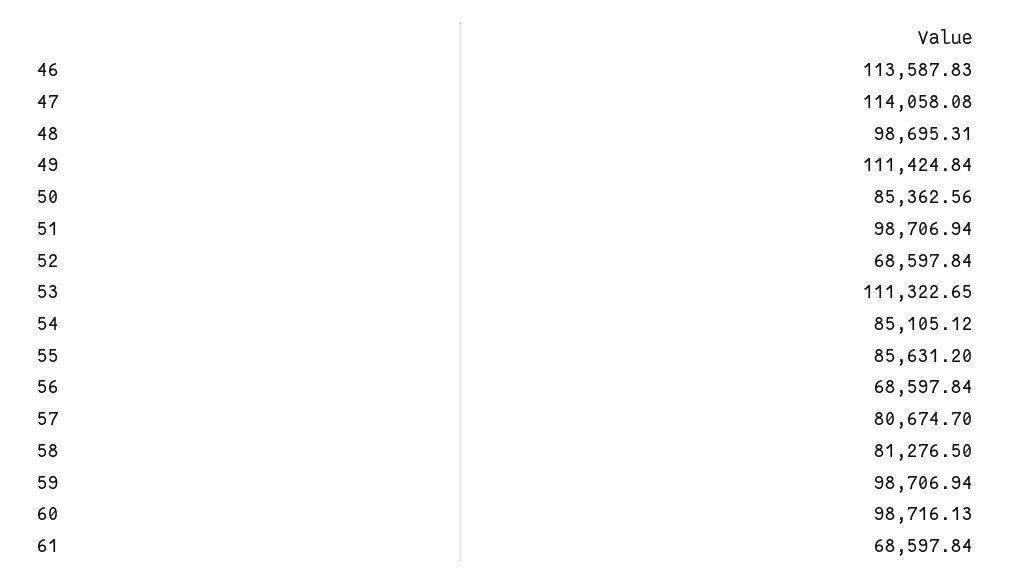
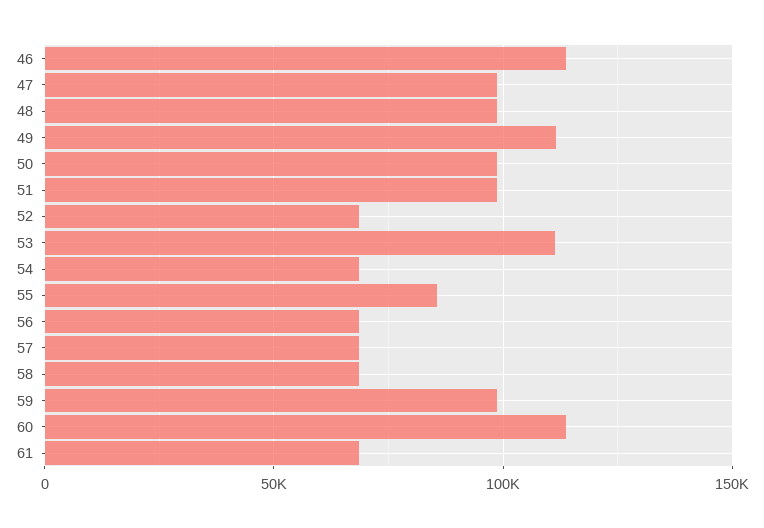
  {
    "46": 113587.83,
-   "47": 114058.08,
+   "47": 100000,
    "48": 98695.31,
    "49": 111424.84,
-   "50": 85362.56,
+   "50": 100000,
    "51": 98706.94,
    "52": 68597.84,
    "53": 111322.65,
-   "54": 85105.12,
+   "54": 70000,
    "55": 85631.2,
    "56": 68597.84,
-   "57": 80674.7,
+   "57": 70000,
-   "58": 81276.5,
+   "58": 70000,
    "59": 98706.94,
-   "60": 98716.13,
+   "60": 115000,
    "61": 68597.84
  }

